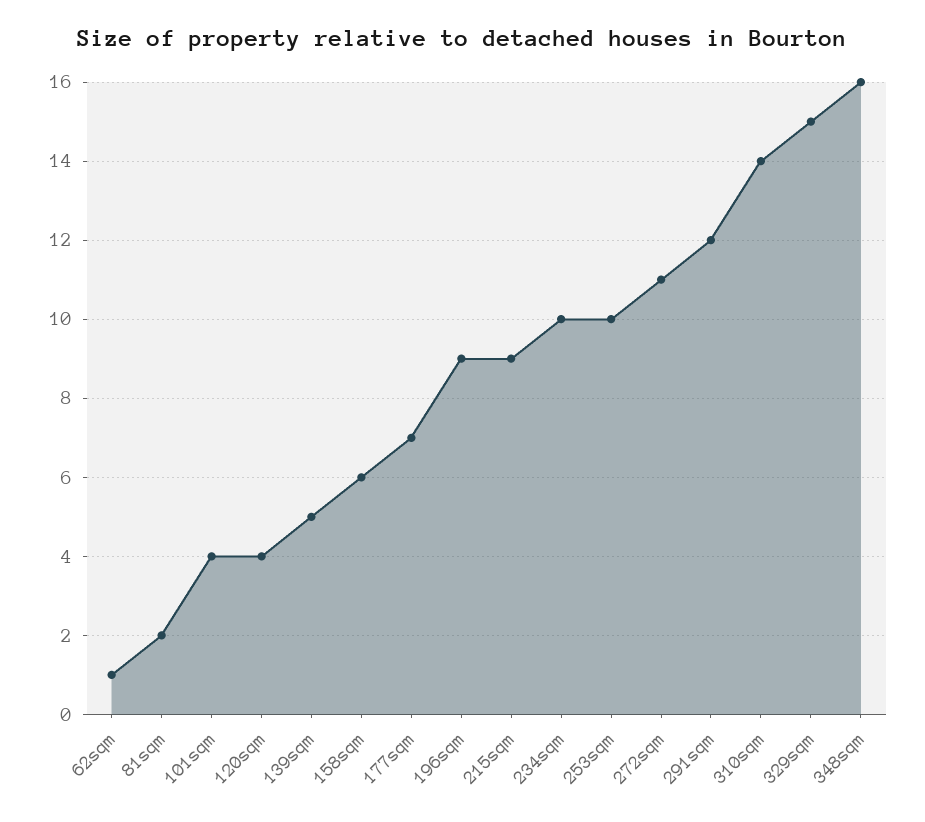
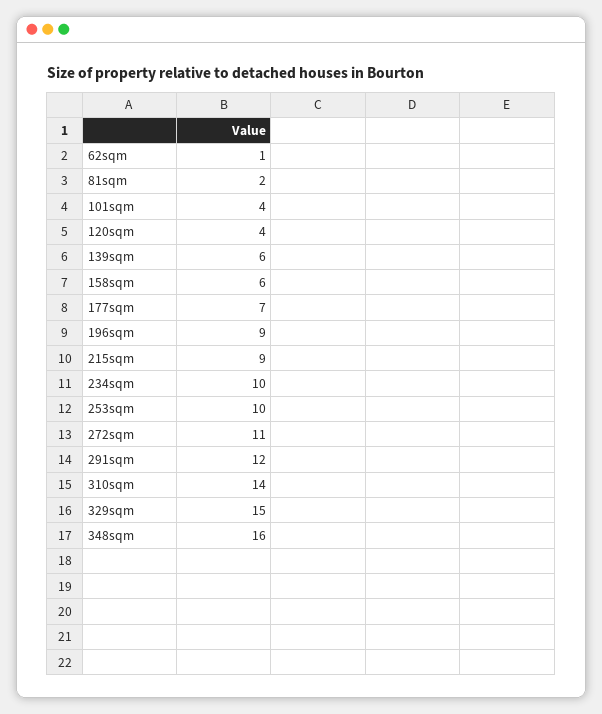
  {
    "62sqm": 1,
    "81sqm": 2,
    "101sqm": 4,
    "120sqm": 4,
-   "139sqm": 5,
+   "139sqm": 6,
    "158sqm": 6,
    "177sqm": 7,
    "196sqm": 9,
    "215sqm": 9,
    "234sqm": 10,
    "253sqm": 10,
    "272sqm": 11,
    "291sqm": 12,
    "310sqm": 14,
    "329sqm": 15,
    "348sqm": 16
  }

